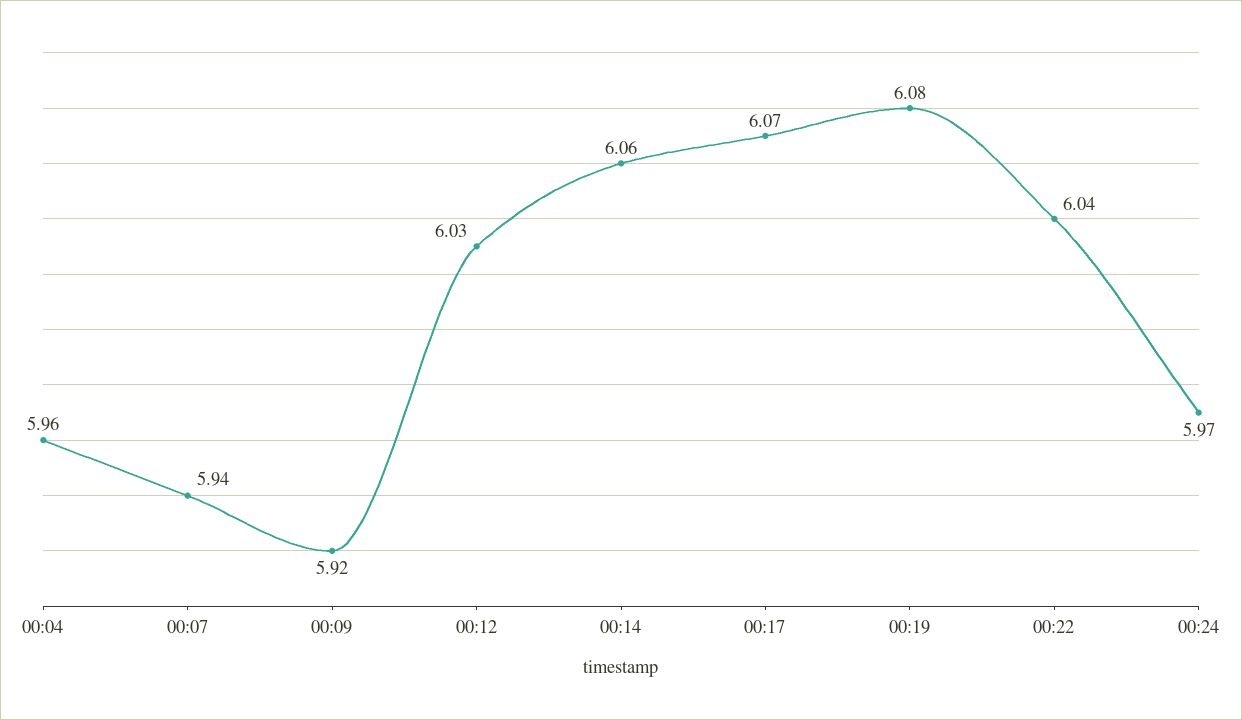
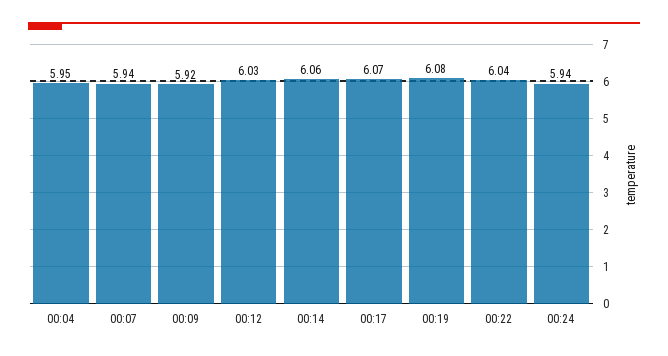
  {
-   "00:04": 5.96,
+   "00:04": 5.95,
    "00:07": 5.94,
    "00:09": 5.92,
    "00:12": 6.03,
    "00:14": 6.06,
    "00:17": 6.07,
    "00:19": 6.08,
    "00:22": 6.04,
-   "00:24": 5.97
+   "00:24": 5.94
  }

